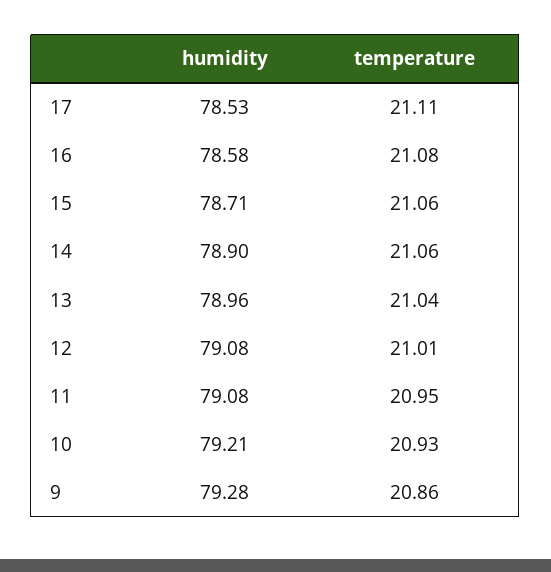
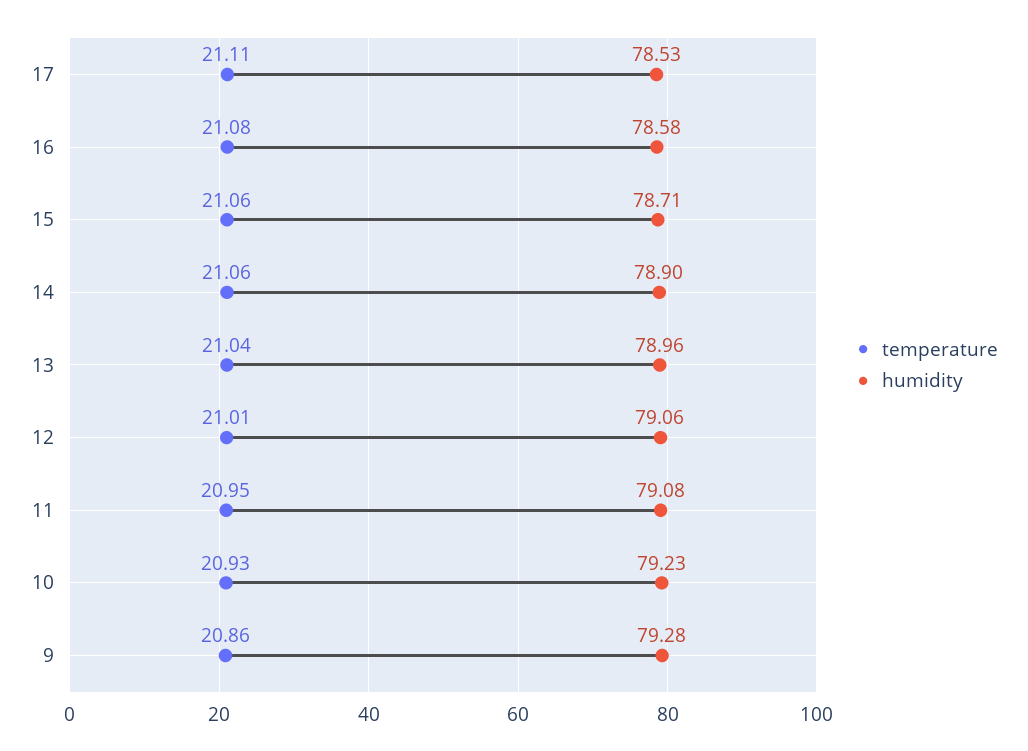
  {
    "humidity": {
      "17": 78.53,
      "16": 78.58,
      "15": 78.71,
      "14": 78.9,
      "13": 78.96,
-     "12": 79.08,
+     "12": 79.06,
      "11": 79.08,
-     "10": 79.21,
+     "10": 79.23,
      "9": 79.28
    },
    "temperature": {
      "17": 21.11,
      "16": 21.08,
      "15": 21.06,
      "14": 21.06,
      "13": 21.04,
      "12": 21.01,
      "11": 20.95,
      "10": 20.93,
      "9": 20.86
    }
  }

